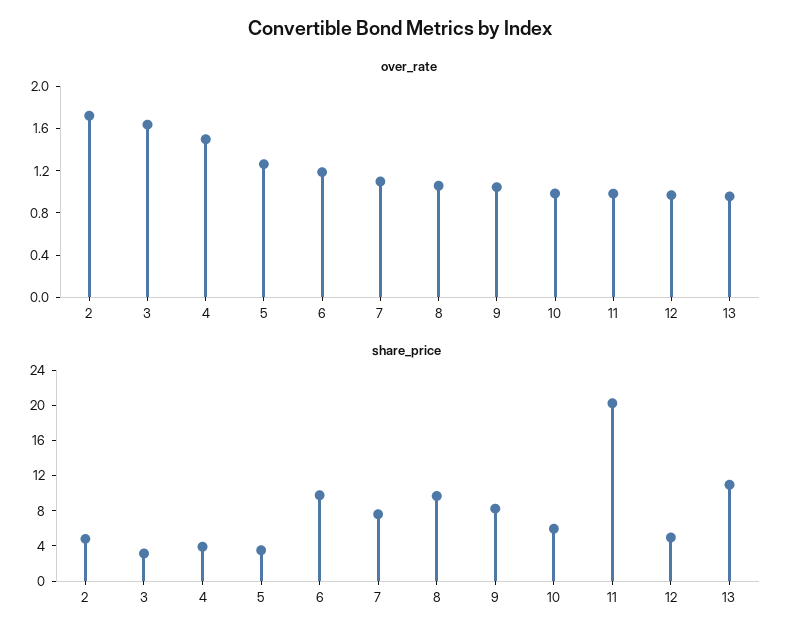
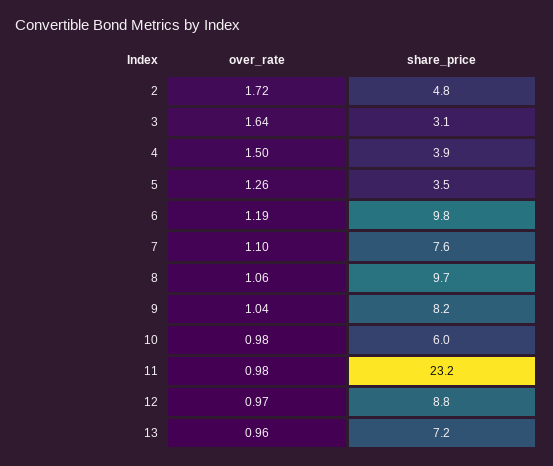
  {
    "over_rate": {
      "2": 1.72,
      "3": 1.64,
      "4": 1.5,
      "5": 1.26,
      "6": 1.19,
      "7": 1.1,
      "8": 1.06,
      "9": 1.04,
      "10": 0.98,
      "11": 0.98,
      "12": 0.97,
      "13": 0.96
    },
    "share_price": {
      "2": 4.8,
      "3": 3.1,
      "4": 3.9,
      "5": 3.5,
      "6": 9.8,
      "7": 7.6,
      "8": 9.7,
      "9": 8.2,
      "10": 6,
-     "11": 20,
+     "11": 23.2,
-     "12": 5,
+     "12": 8.8,
-     "13": 11
+     "13": 7.2
    }
  }

